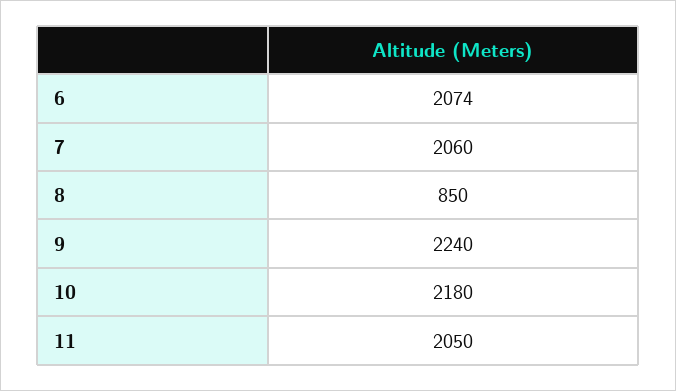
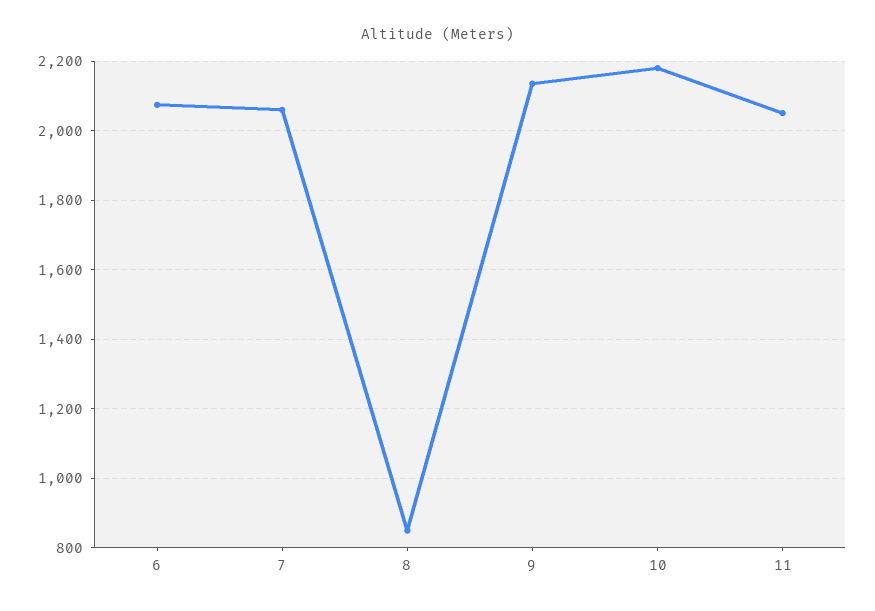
  {
    "6": 2074,
    "7": 2060,
    "8": 850,
-   "9": 2240,
+   "9": 2140,
    "10": 2180,
    "11": 2050
  }

